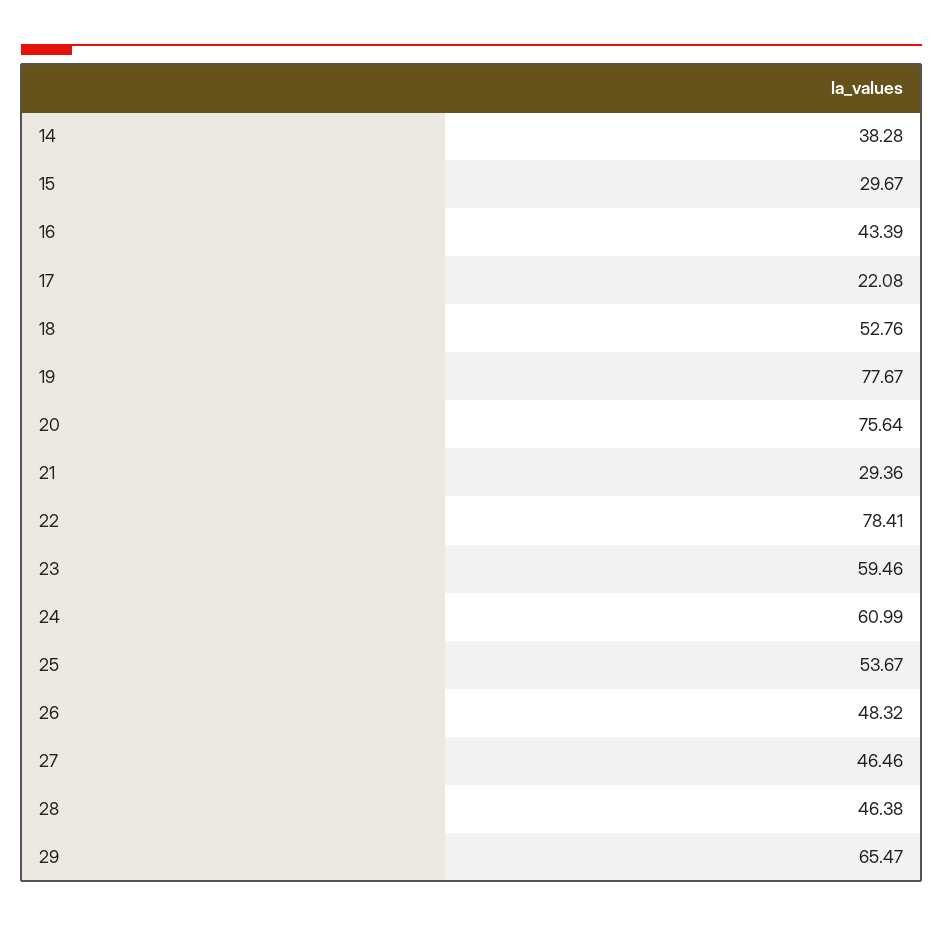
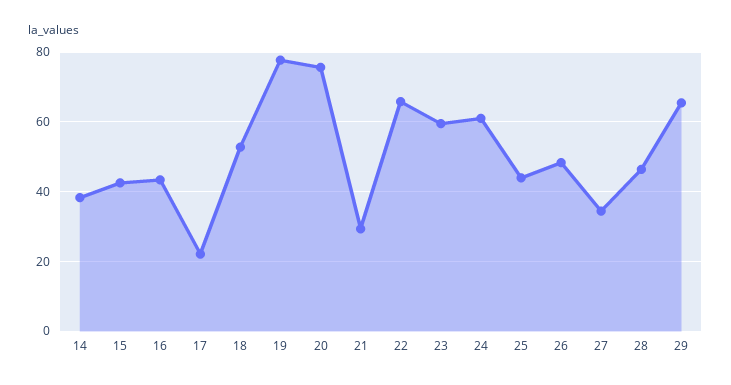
  {
    "14": 38.28,
-   "15": 29.67,
+   "15": 42,
    "16": 43.39,
    "17": 22.08,
    "18": 52.76,
    "19": 77.67,
    "20": 75.64,
    "21": 29.36,
-   "22": 78.41,
+   "22": 66,
    "23": 59.46,
    "24": 60.99,
-   "25": 53.67,
+   "25": 44,
    "26": 48.32,
-   "27": 46.46,
+   "27": 34,
    "28": 46.38,
    "29": 65.47
  }

